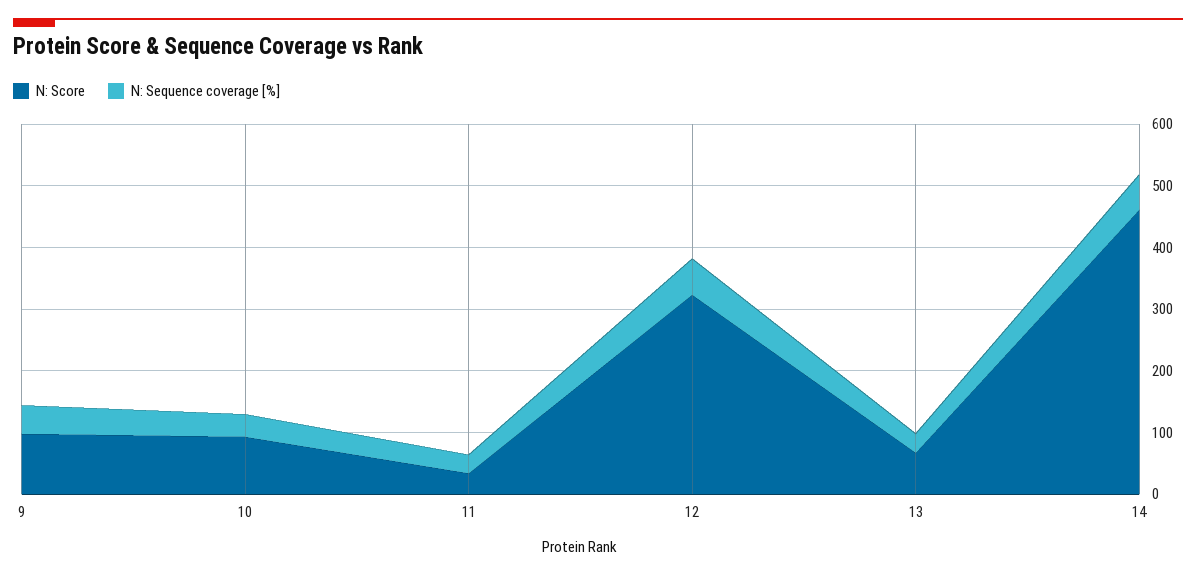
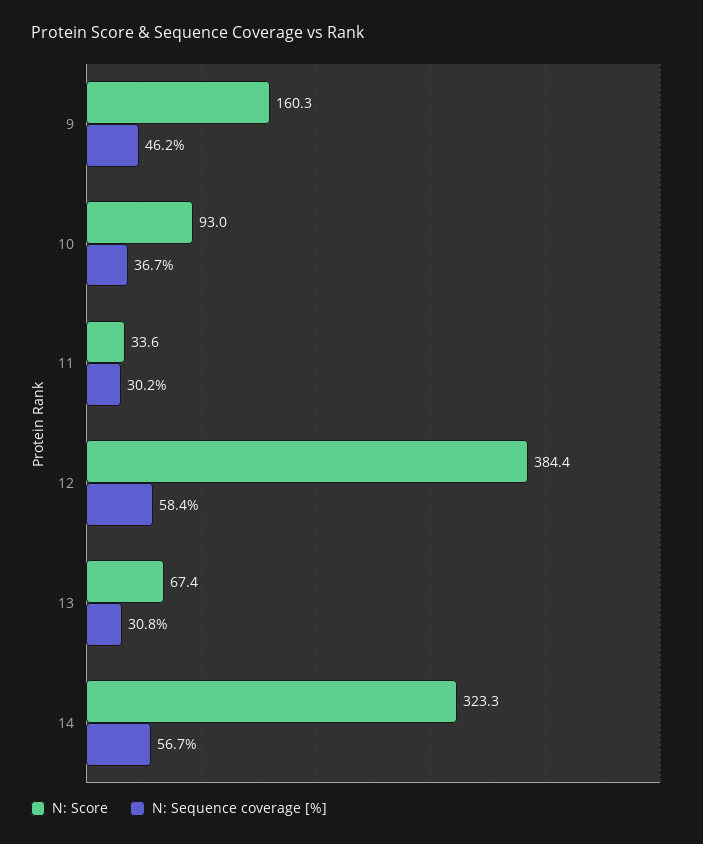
  {
    "N: Score": {
-     "9": 100,
+     "9": 160.3,
      "10": 93,
      "11": 33.6,
-     "12": 320,
+     "12": 384.4,
      "13": 67.4,
-     "14": 460
+     "14": 323.3
    },
    "N: Sequence coverage [%]": {
      "9": 46.2,
      "10": 36.7,
      "11": 30.2,
      "12": 58.4,
      "13": 30.8,
      "14": 56.7
    }
  }

